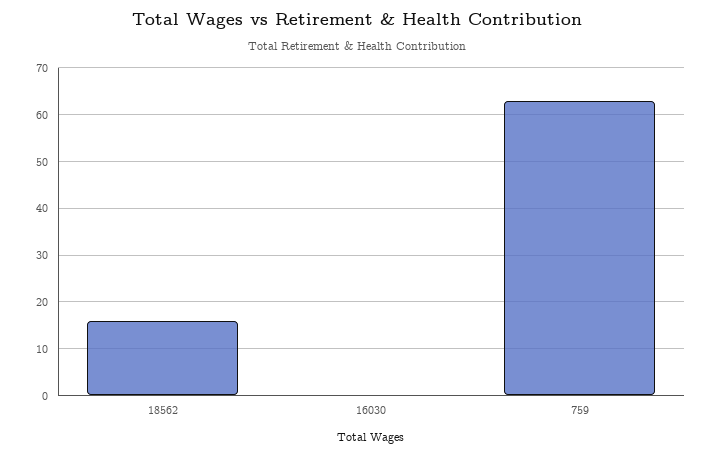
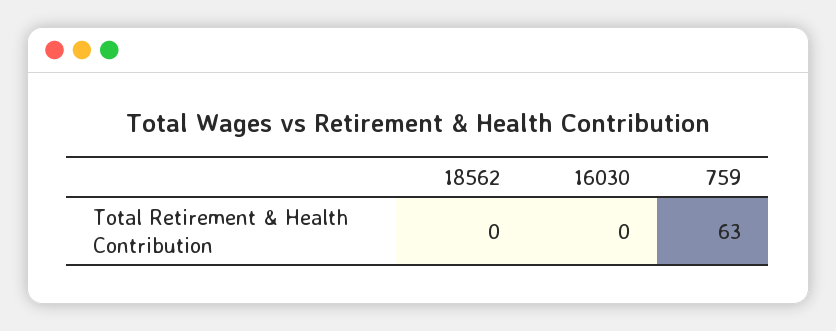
  {
-   "18562": 15,
+   "18562": 0,
    "16030": 0,
    "759": 63
  }

